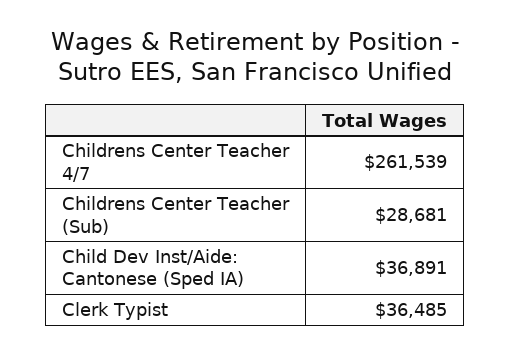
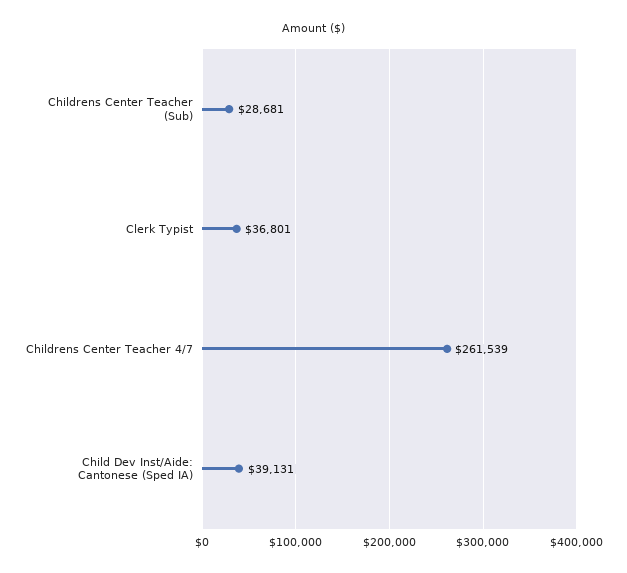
  {
    "Childrens Center Teacher 4/7": 261539,
    "Childrens Center Teacher (Sub)": 28681,
-   "Child Dev Inst/Aide: Cantonese (Sped IA)": 36891,
+   "Child Dev Inst/Aide: Cantonese (Sped IA)": 39131,
-   "Clerk Typist": 36485
+   "Clerk Typist": 36801
  }

